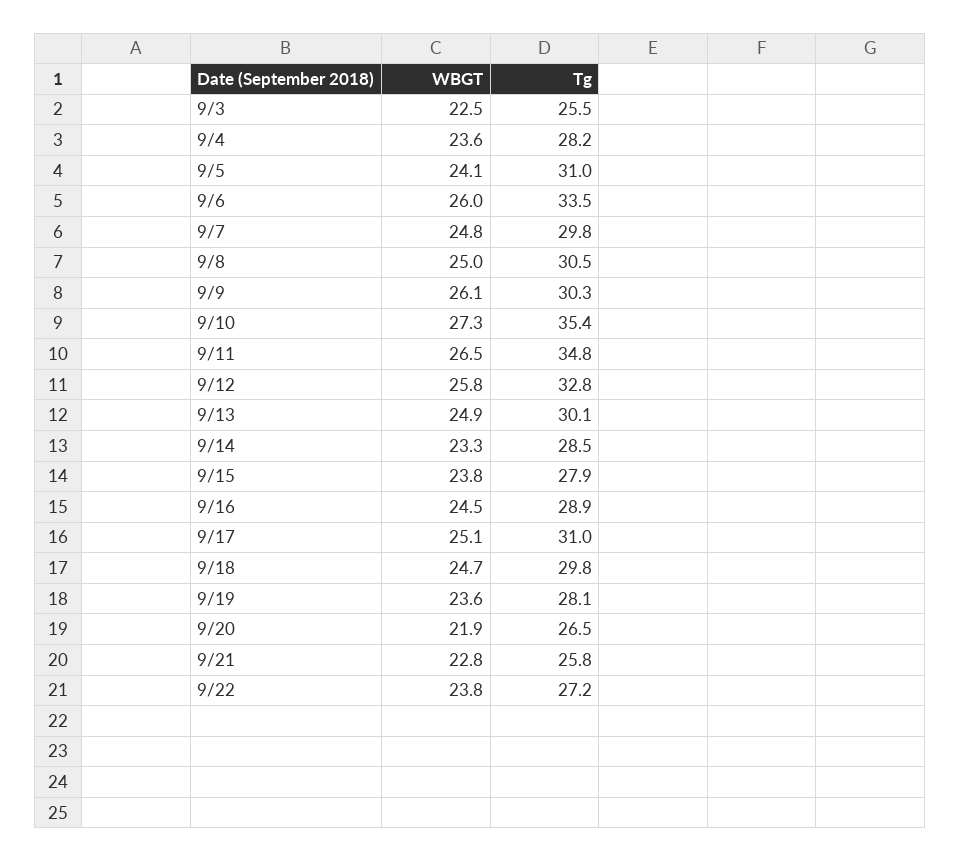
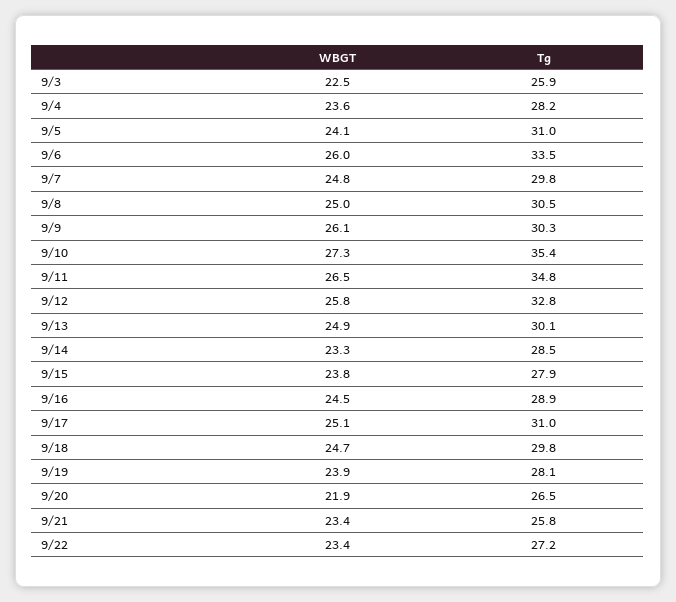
  {
    "WBGT": {
      "9/3": 22.5,
      "9/4": 23.6,
      "9/5": 24.1,
      "9/6": 26,
      "9/7": 24.8,
      "9/8": 25,
      "9/9": 26.1,
      "9/10": 27.3,
      "9/11": 26.5,
      "9/12": 25.8,
      "9/13": 24.9,
      "9/14": 23.3,
      "9/15": 23.8,
      "9/16": 24.5,
      "9/17": 25.1,
      "9/18": 24.7,
-     "9/19": 23.6,
+     "9/19": 23.9,
      "9/20": 21.9,
-     "9/21": 22.8,
+     "9/21": 23.4,
-     "9/22": 23.8
+     "9/22": 23.4
    },
    "Tg": {
-     "9/3": 25.5,
+     "9/3": 25.9,
      "9/4": 28.2,
      "9/5": 31,
      "9/6": 33.5,
      "9/7": 29.8,
      "9/8": 30.5,
      "9/9": 30.3,
      "9/10": 35.4,
      "9/11": 34.8,
      "9/12": 32.8,
      "9/13": 30.1,
      "9/14": 28.5,
      "9/15": 27.9,
      "9/16": 28.9,
      "9/17": 31,
      "9/18": 29.8,
      "9/19": 28.1,
      "9/20": 26.5,
      "9/21": 25.8,
      "9/22": 27.2
    }
  }

